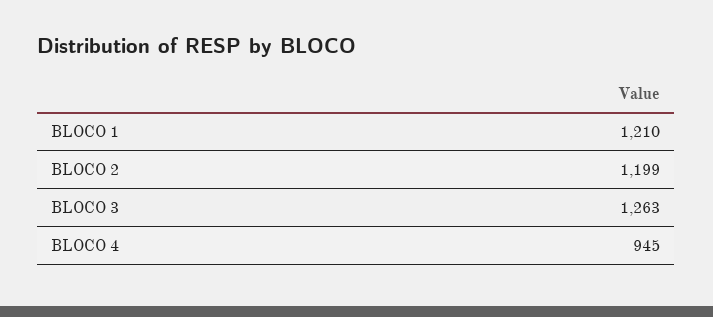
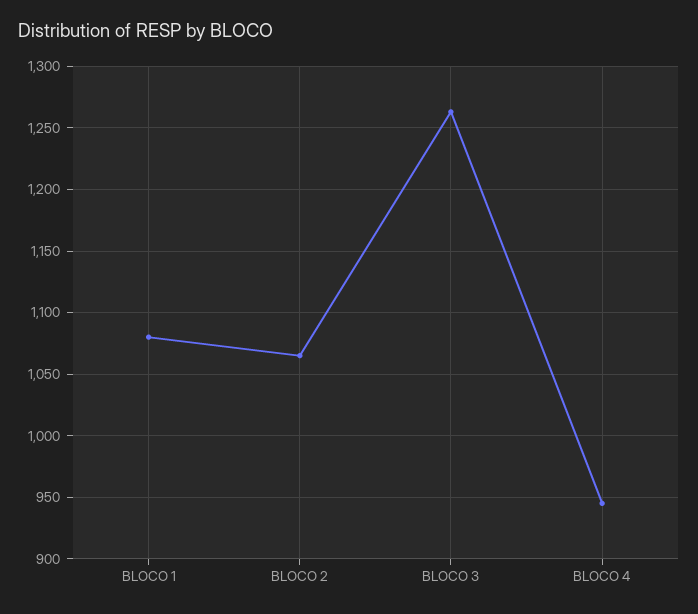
  {
-   "BLOCO 1": 1210,
+   "BLOCO 1": 1080,
-   "BLOCO 2": 1199,
+   "BLOCO 2": 1065,
    "BLOCO 3": 1263,
    "BLOCO 4": 945
  }

